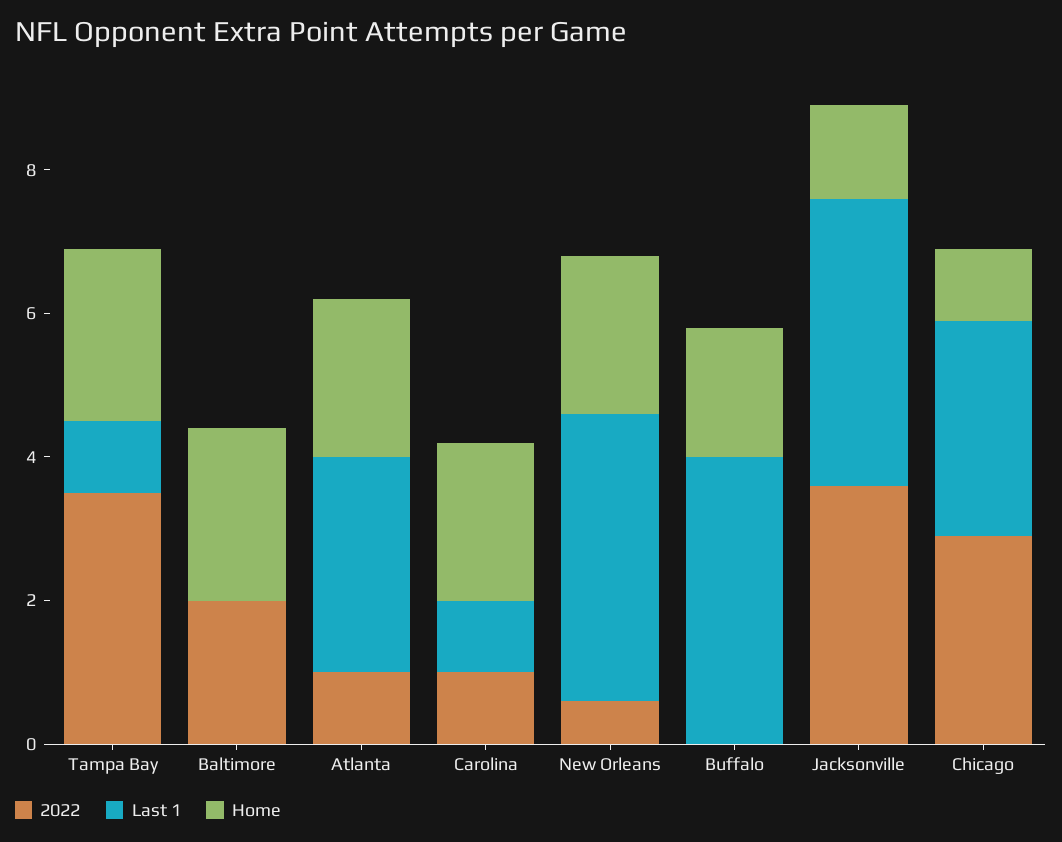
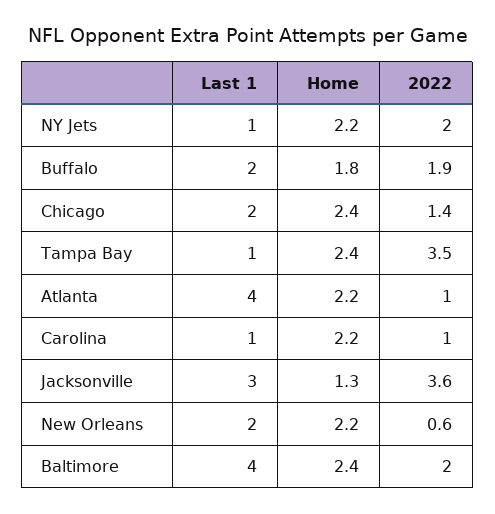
  {
    "2022": {
      "Tampa Bay": 3.5,
      "Baltimore": 2,
      "Atlanta": 1,
      "Carolina": 1,
      "New Orleans": 0.6,
-     "Buffalo": 0,
+     "Buffalo": 1.9,
      "Jacksonville": 3.6,
-     "Chicago": 3
+     "Chicago": 1.4,
+     "NY Jets": 2
    },
    "Last 1": {
      "Tampa Bay": 1,
-     "Baltimore": 0,
+     "Baltimore": 4,
-     "Atlanta": 3,
+     "Atlanta": 4,
      "Carolina": 1,
-     "New Orleans": 4,
+     "New Orleans": 2,
-     "Buffalo": 4,
+     "Buffalo": 2,
-     "Jacksonville": 4,
+     "Jacksonville": 3,
-     "Chicago": 3
+     "Chicago": 2,
+     "NY Jets": 1
    },
    "Home": {
      "Tampa Bay": 2.4,
      "Baltimore": 2.4,
      "Atlanta": 2.2,
      "Carolina": 2.2,
      "New Orleans": 2.2,
      "Buffalo": 1.8,
      "Jacksonville": 1.3,
-     "Chicago": 1
+     "Chicago": 2.4,
+     "NY Jets": 2.2
    }
  }

